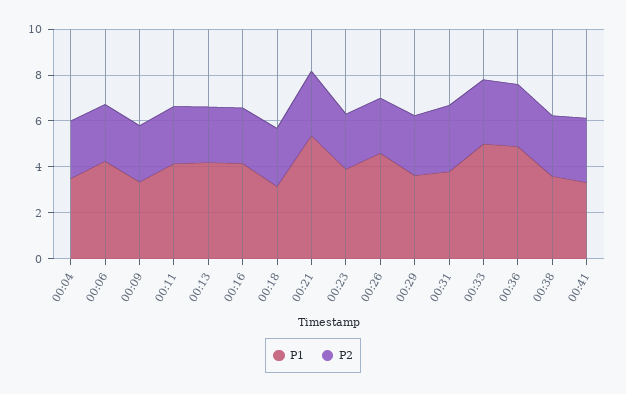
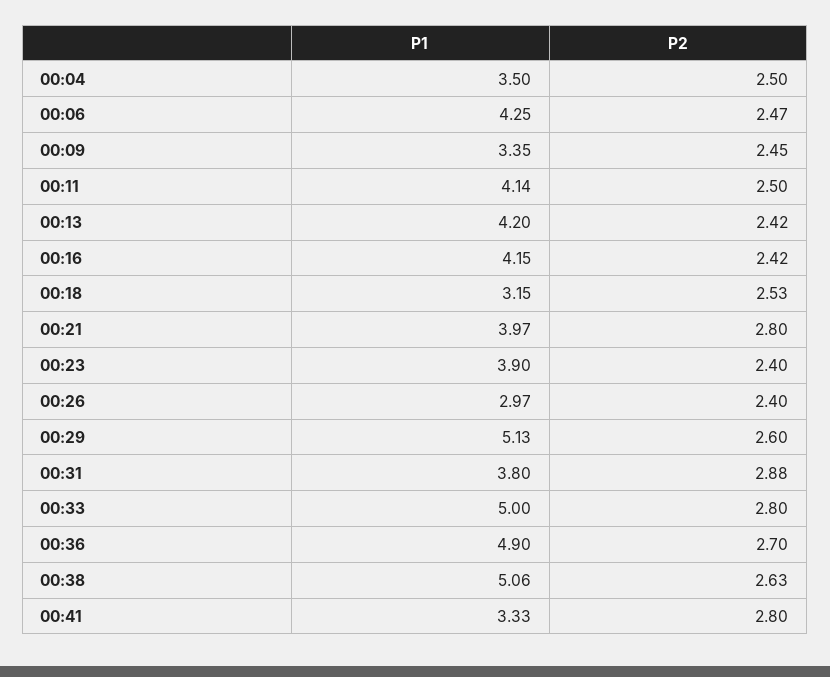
  {
    "P1": {
      "00:04": 3.5,
      "00:06": 4.25,
      "00:09": 3.35,
      "00:11": 4.14,
      "00:13": 4.2,
      "00:16": 4.15,
      "00:18": 3.15,
-     "00:21": 5.5,
+     "00:21": 3.97,
      "00:23": 3.9,
-     "00:26": 4.5,
+     "00:26": 2.97,
-     "00:29": 3.5,
+     "00:29": 5.13,
      "00:31": 3.8,
      "00:33": 5,
      "00:36": 4.9,
-     "00:38": 3.5,
+     "00:38": 5.06,
      "00:41": 3.33
    },
    "P2": {
      "00:04": 2.5,
      "00:06": 2.47,
      "00:09": 2.45,
      "00:11": 2.5,
      "00:13": 2.42,
      "00:16": 2.42,
      "00:18": 2.53,
      "00:21": 2.8,
      "00:23": 2.4,
      "00:26": 2.4,
      "00:29": 2.6,
      "00:31": 2.88,
      "00:33": 2.8,
      "00:36": 2.7,
      "00:38": 2.63,
      "00:41": 2.8
    }
  }

